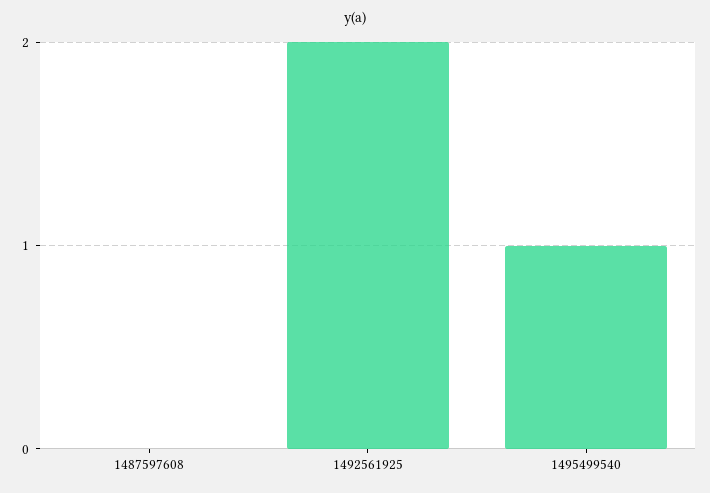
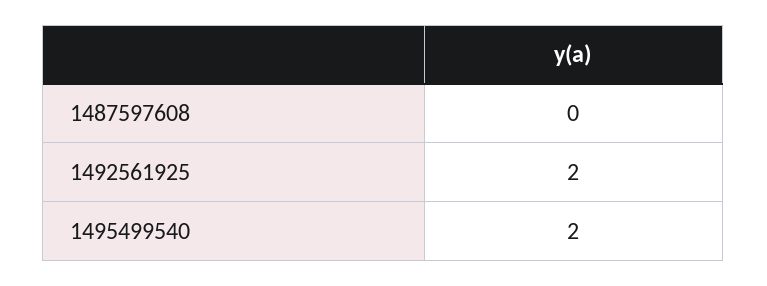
  {
    "1487597608": 0,
    "1492561925": 2,
-   "1495499540": 1
+   "1495499540": 2
  }

